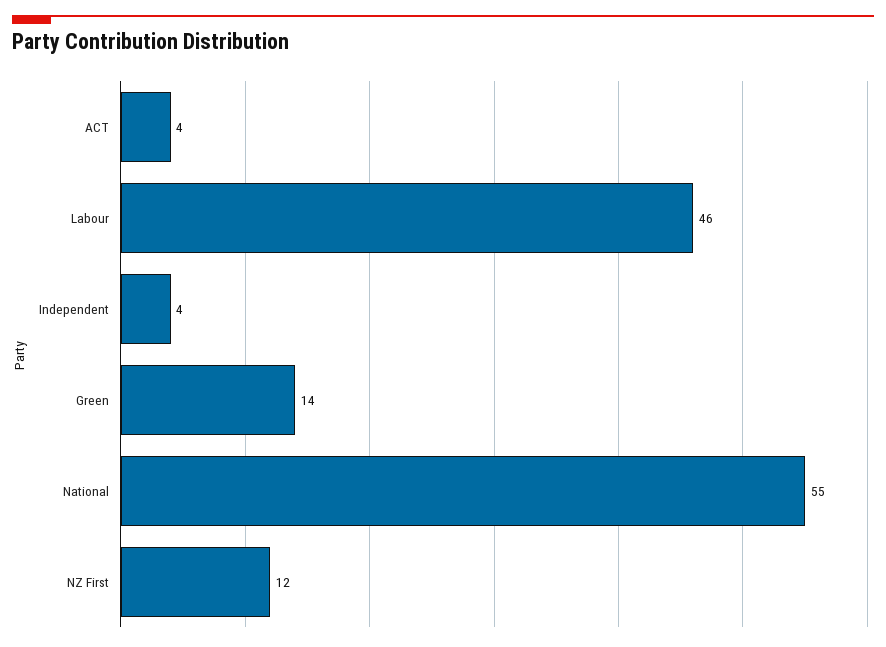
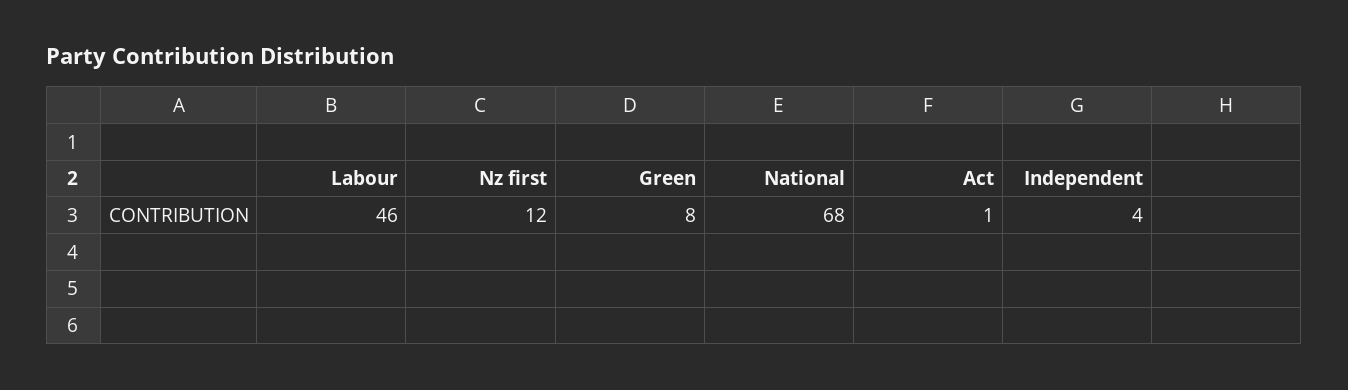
  {
-   "ACT": 4,
+   "ACT": 1,
    "Labour": 46,
    "Independent": 4,
-   "Green": 14,
+   "Green": 8,
-   "National": 55,
+   "National": 68,
    "NZ First": 12
  }

